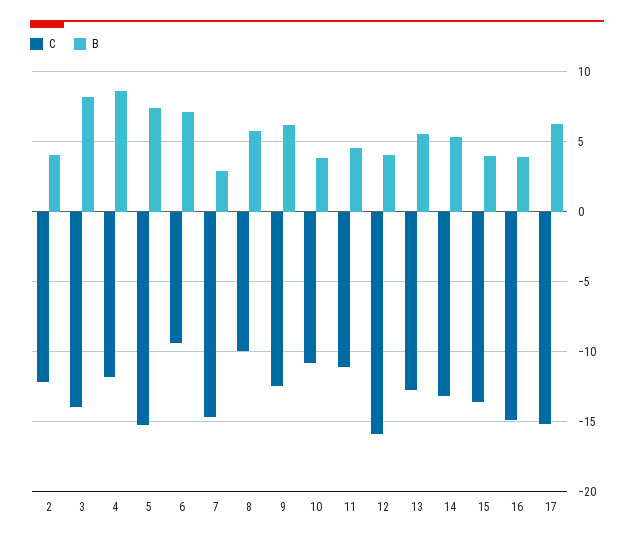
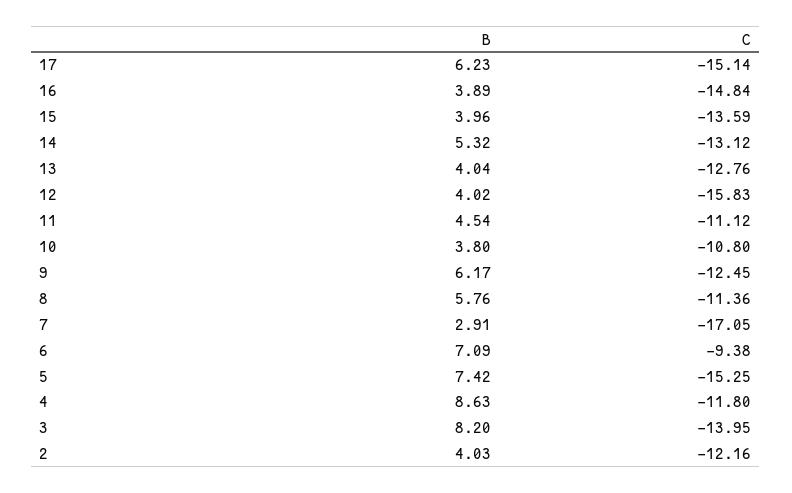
  {
    "C": {
      "2": -12.16,
      "3": -13.95,
      "4": -11.8,
      "5": -15.25,
      "6": -9.38,
-     "7": -14.5,
+     "7": -17.05,
-     "8": -10,
+     "8": -11.36,
      "9": -12.45,
      "10": -10.8,
      "11": -11.12,
      "12": -15.83,
      "13": -12.76,
      "14": -13.12,
      "15": -13.59,
      "16": -14.84,
      "17": -15.14
    },
    "B": {
      "2": 4.03,
      "3": 8.2,
      "4": 8.63,
      "5": 7.42,
      "6": 7.09,
      "7": 2.91,
      "8": 5.76,
      "9": 6.17,
      "10": 3.8,
      "11": 4.54,
      "12": 4.02,
-     "13": 5.5,
+     "13": 4.04,
      "14": 5.32,
      "15": 3.96,
      "16": 3.89,
      "17": 6.23
    }
  }

